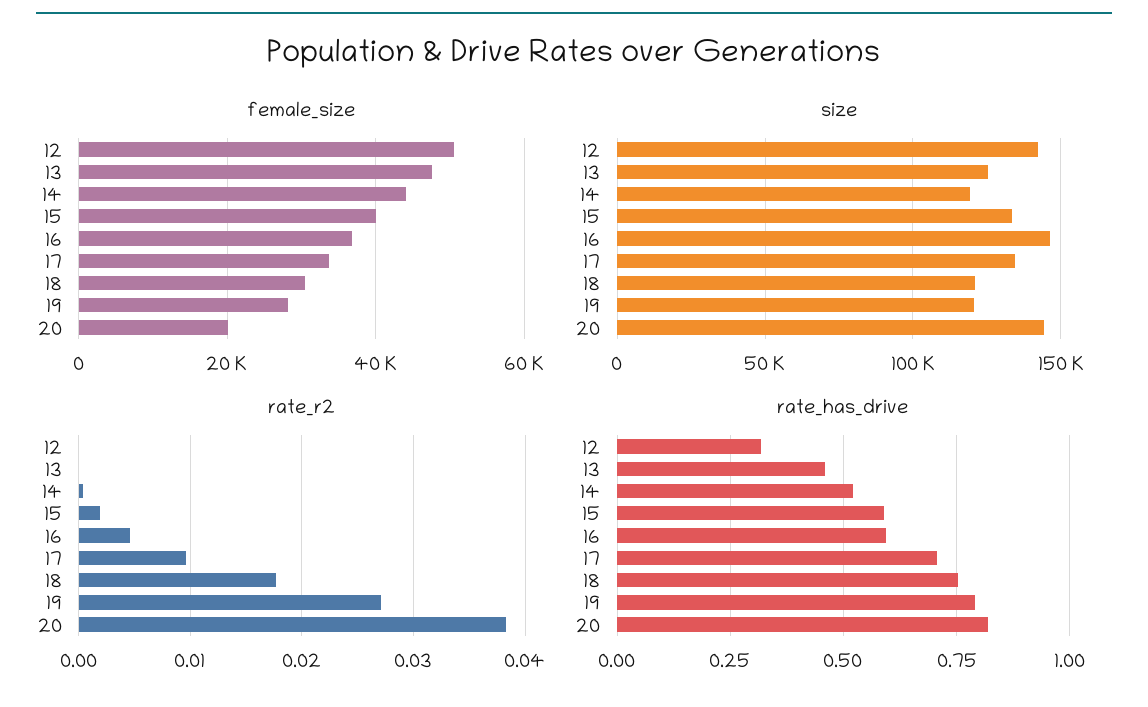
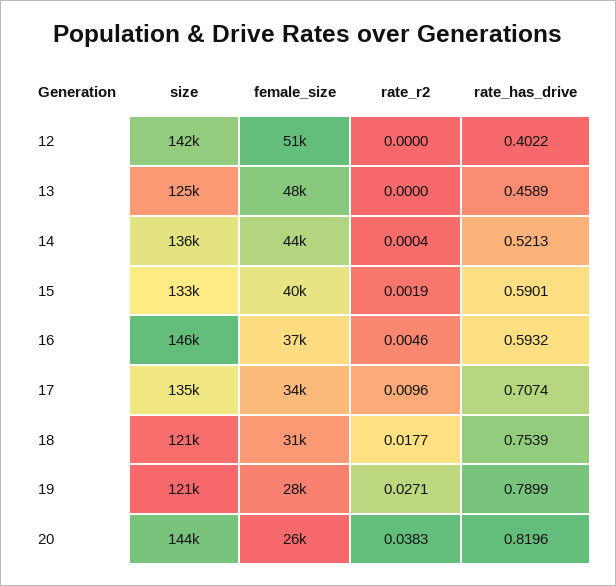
  {
    "female_size": {
      "12": 51000,
      "13": 48000,
      "14": 44000,
      "15": 40000,
      "16": 37000,
      "17": 34000,
      "18": 31000,
      "19": 28000,
-     "20": 20000
+     "20": 26000
    },
    "size": {
      "12": 142000,
      "13": 125000,
-     "14": 120000,
+     "14": 136000,
      "15": 133000,
      "16": 146000,
      "17": 135000,
      "18": 121000,
      "19": 121000,
      "20": 144000
    },
    "rate_r2": {
      "12": 0,
      "13": 0,
      "14": 0.0004,
      "15": 0.0019,
      "16": 0.0046,
      "17": 0.0096,
      "18": 0.0177,
      "19": 0.0271,
      "20": 0.0383
    },
    "rate_has_drive": {
-     "12": 0.325,
+     "12": 0.4022,
      "13": 0.4589,
      "14": 0.5213,
      "15": 0.5901,
      "16": 0.5932,
      "17": 0.7074,
      "18": 0.7539,
      "19": 0.7899,
      "20": 0.8196
    }
  }

